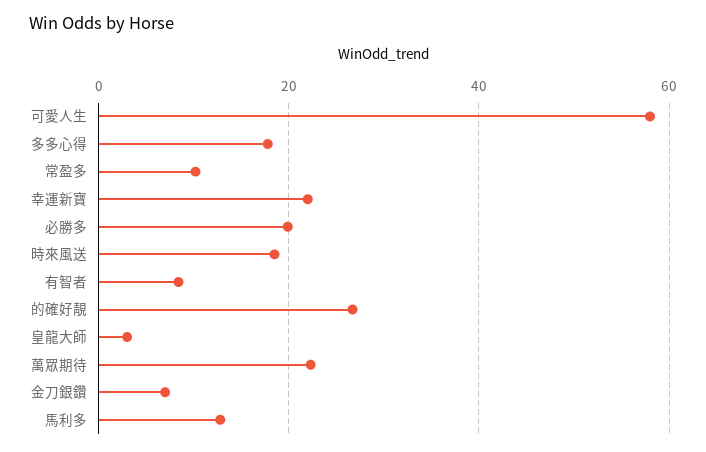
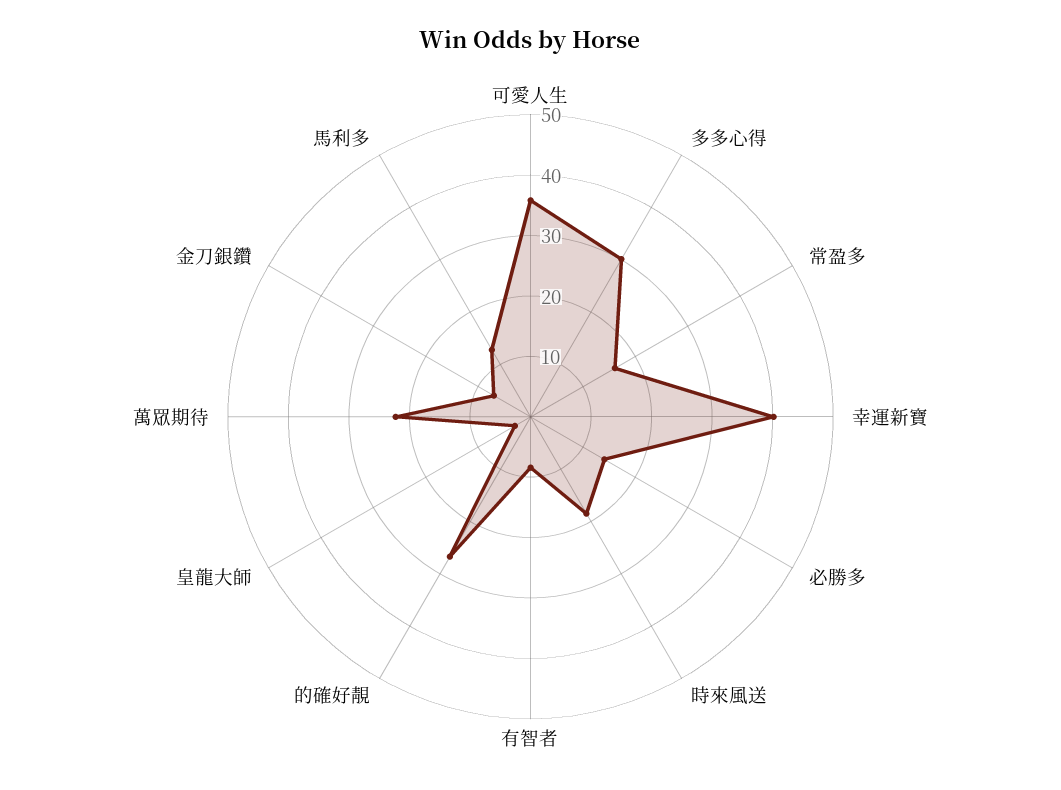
  {
-   "可愛人生": 58,
+   "可愛人生": 36,
-   "多多心得": 18,
+   "多多心得": 30,
-   "常盈多": 10,
+   "常盈多": 16,
-   "幸運新寶": 22,
+   "幸運新寶": 40,
-   "必勝多": 20,
+   "必勝多": 14,
    "時來風送": 18,
    "有智者": 8,
    "的確好靚": 26,
    "皇龍大師": 4,
    "萬眾期待": 22,
    "金刀銀鑽": 8,
    "馬利多": 12
  }

